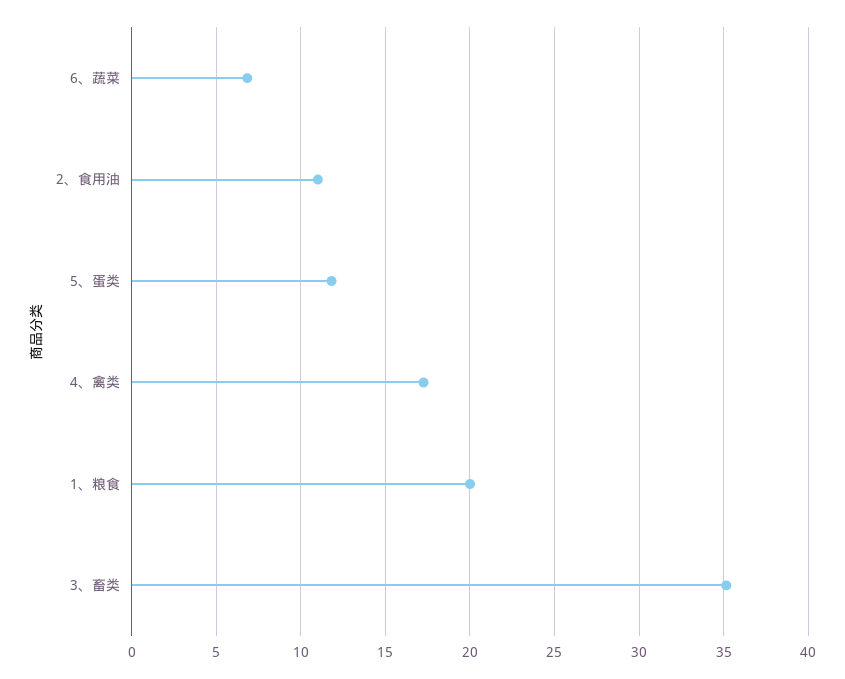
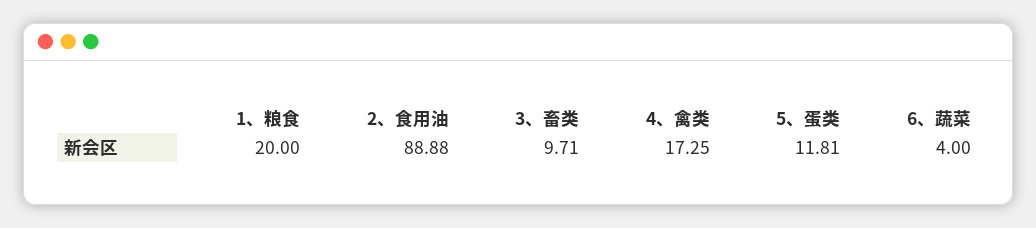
  {
-   "6、蔬菜": 7,
+   "6、蔬菜": 4,
-   "2、食用油": 11,
+   "2、食用油": 88.88,
    "5、蛋类": 11.81,
    "4、禽类": 17.25,
    "1、粮食": 20,
-   "3、畜类": 35
+   "3、畜类": 9.71
  }

